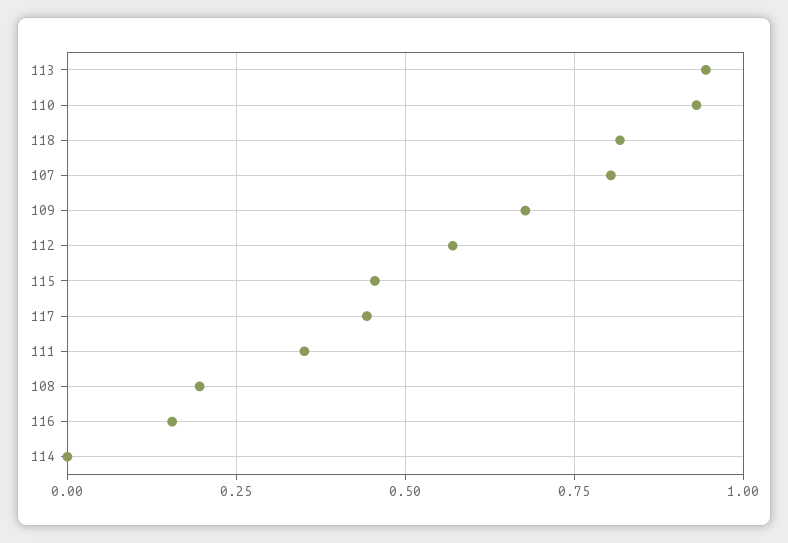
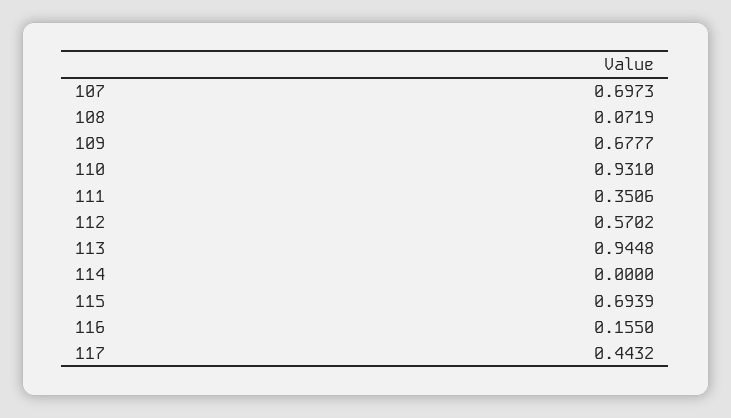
  {
    "113": 0.9448,
    "110": 0.931,
-   "118": 0.825,
-   "107": 0.8,
+   "107": 0.6973,
    "109": 0.6777,
    "112": 0.5702,
-   "115": 0.45,
+   "115": 0.6939,
    "117": 0.4432,
    "111": 0.3506,
-   "108": 0.2,
+   "108": 0.0719,
    "116": 0.155,
    "114": 0
  }

